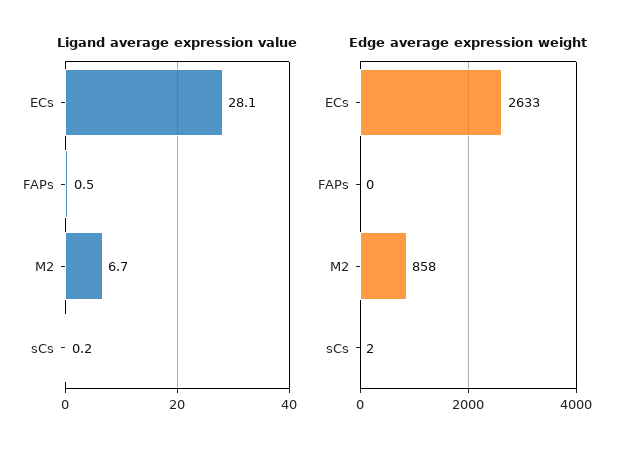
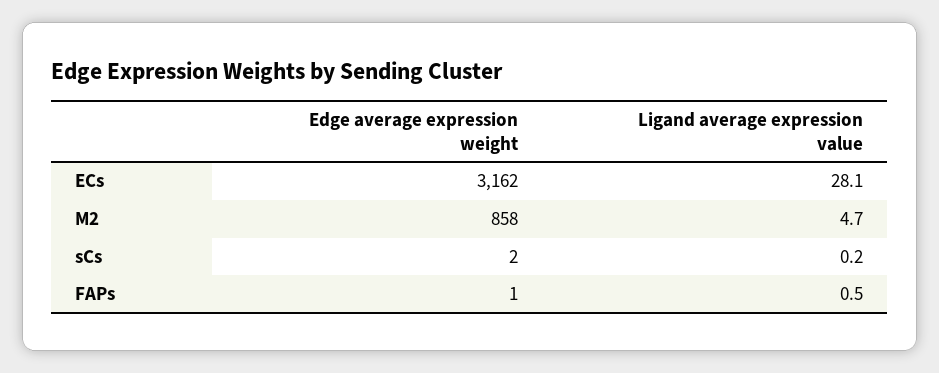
  {
    "Ligand average expression value": {
      "ECs": 28.1,
      "FAPs": 0.5,
-     "M2": 6.7,
+     "M2": 4.7,
      "sCs": 0.2
    },
    "Edge average expression weight": {
-     "ECs": 2633,
+     "ECs": 3162,
-     "FAPs": 0,
+     "FAPs": 1,
      "M2": 858,
      "sCs": 2
    }
  }

